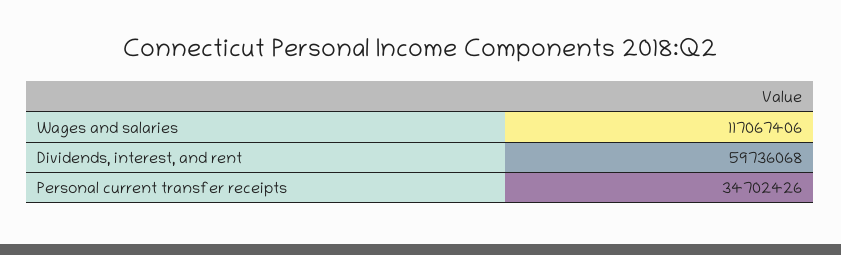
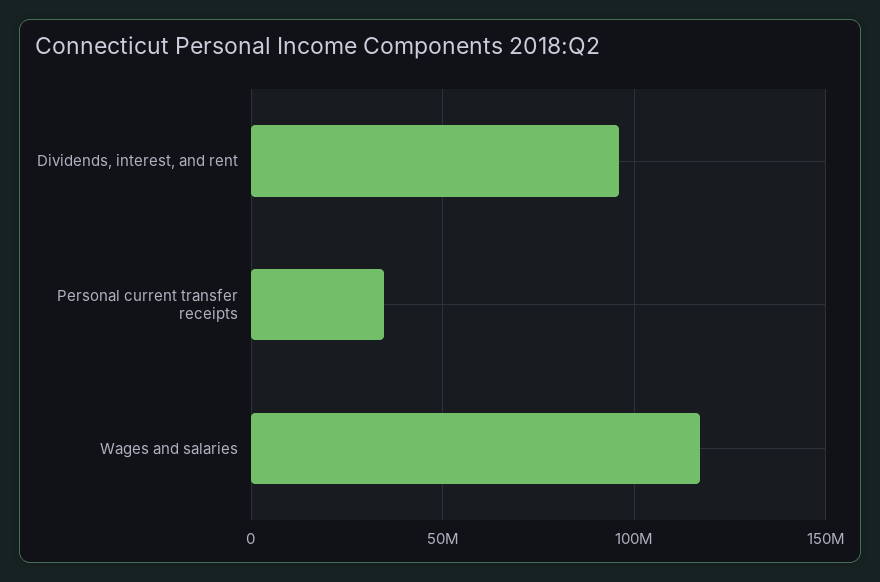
  {
    "Wages and salaries": 117067406,
-   "Dividends, interest, and rent": 59736068,
+   "Dividends, interest, and rent": 95000000,
    "Personal current transfer receipts": 34702426
  }

